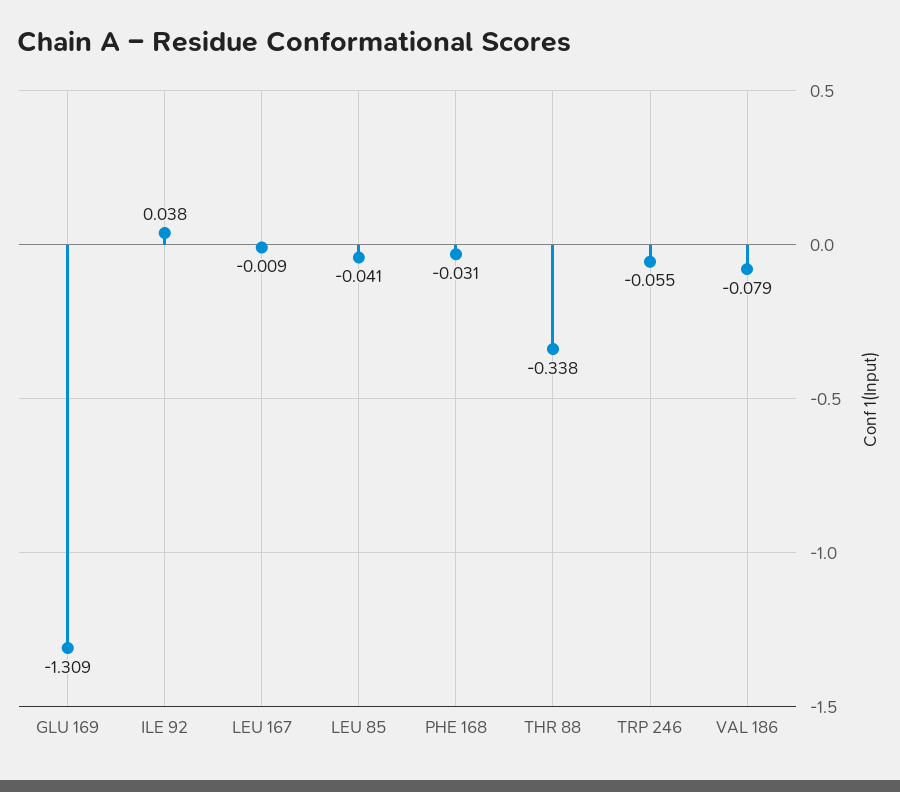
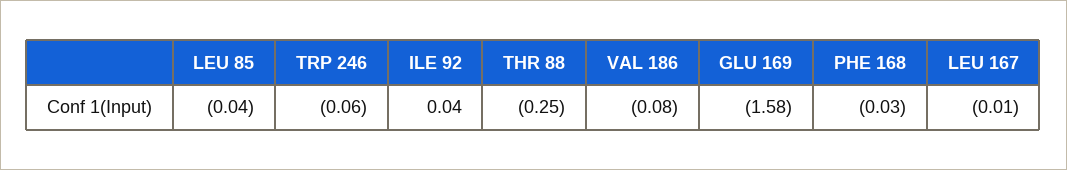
  {
-   "GLU 169": -1.309,
+   "GLU 169": -1.58,
    "ILE 92": 0.038,
    "LEU 167": -0.009,
    "LEU 85": -0.041,
    "PHE 168": -0.031,
-   "THR 88": -0.338,
+   "THR 88": -0.25,
    "TRP 246": -0.055,
    "VAL 186": -0.079
  }

